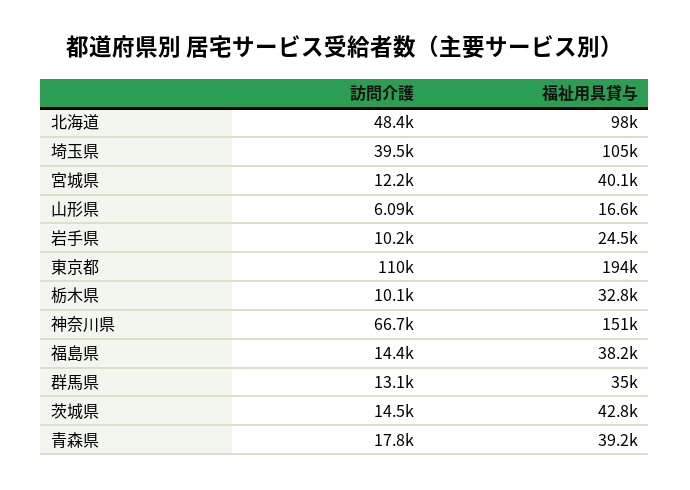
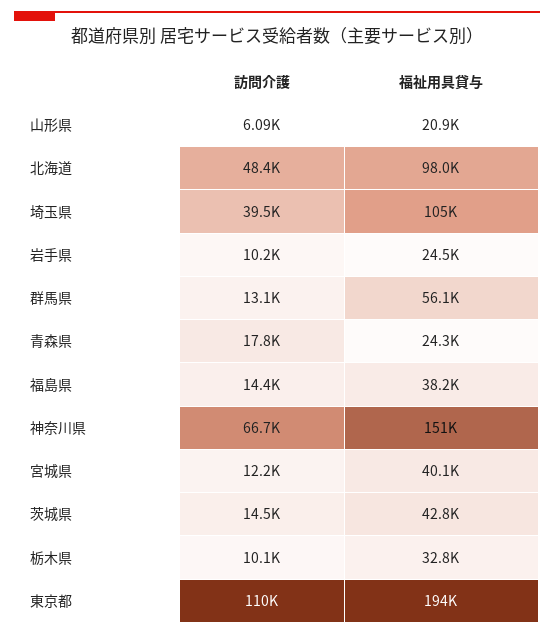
  {
    "訪問介護": {
      "北海道": 48400,
      "埼玉県": 39500,
      "宮城県": 12200,
      "山形県": 6090,
      "岩手県": 10200,
      "東京都": 110000,
      "栃木県": 10100,
      "神奈川県": 66700,
      "福島県": 14400,
      "群馬県": 13100,
      "茨城県": 14500,
      "青森県": 17800
    },
    "福祉用具貸与": {
      "北海道": 98000,
      "埼玉県": 105000,
      "宮城県": 40100,
-     "山形県": 16600,
+     "山形県": 20900,
      "岩手県": 24500,
      "東京都": 194000,
      "栃木県": 32800,
      "神奈川県": 151000,
      "福島県": 38200,
-     "群馬県": 35000,
+     "群馬県": 56100,
      "茨城県": 42800,
-     "青森県": 39200
+     "青森県": 24300
    }
  }

